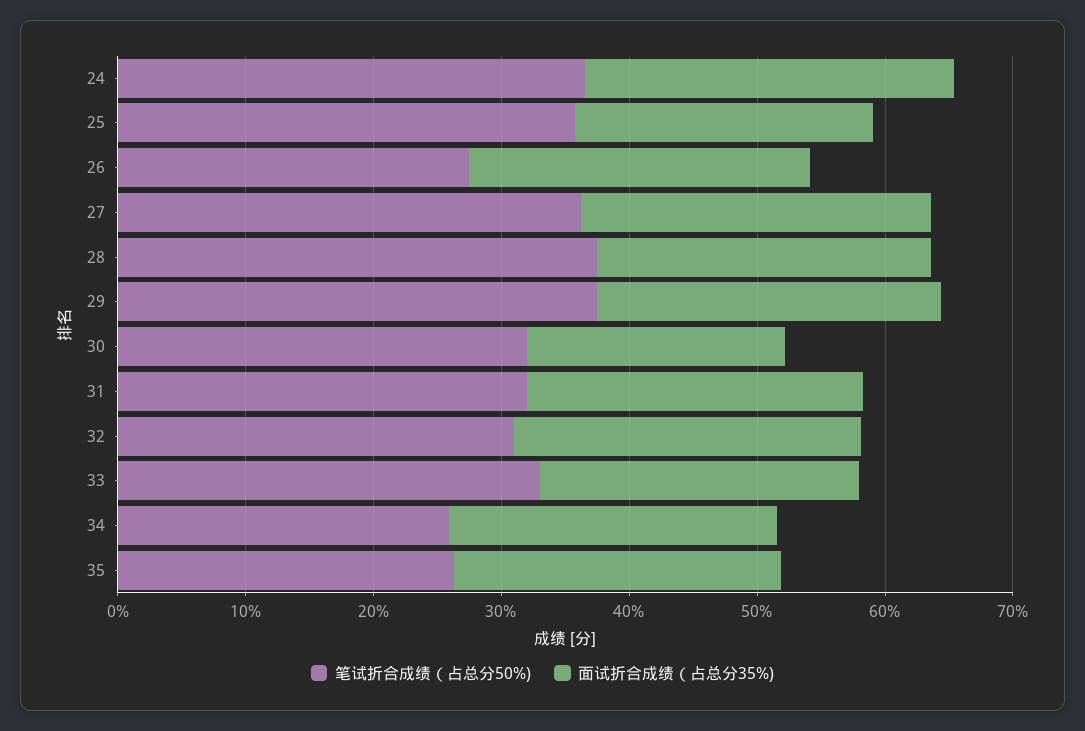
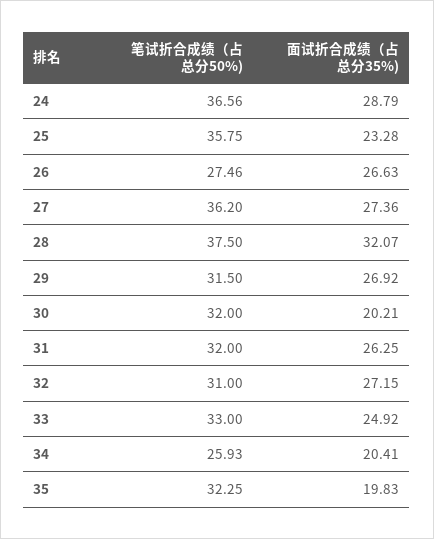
  {
    "笔试折合成绩（占总分50%)": {
      "24": 36.56,
      "25": 35.75,
      "26": 27.46,
      "27": 36.2,
      "28": 37.5,
-     "29": 38,
+     "29": 31.5,
      "30": 32,
      "31": 32,
      "32": 31,
      "33": 33,
      "34": 25.93,
-     "35": 26
+     "35": 32.25
    },
    "面试折合成绩（占总分35%)": {
      "24": 28.79,
      "25": 23.28,
      "26": 26.63,
      "27": 27.36,
-     "28": 26,
+     "28": 32.07,
      "29": 26.92,
      "30": 20.21,
      "31": 26.25,
      "32": 27.15,
      "33": 24.92,
-     "34": 26,
+     "34": 20.41,
-     "35": 26
+     "35": 19.83
    }
  }

